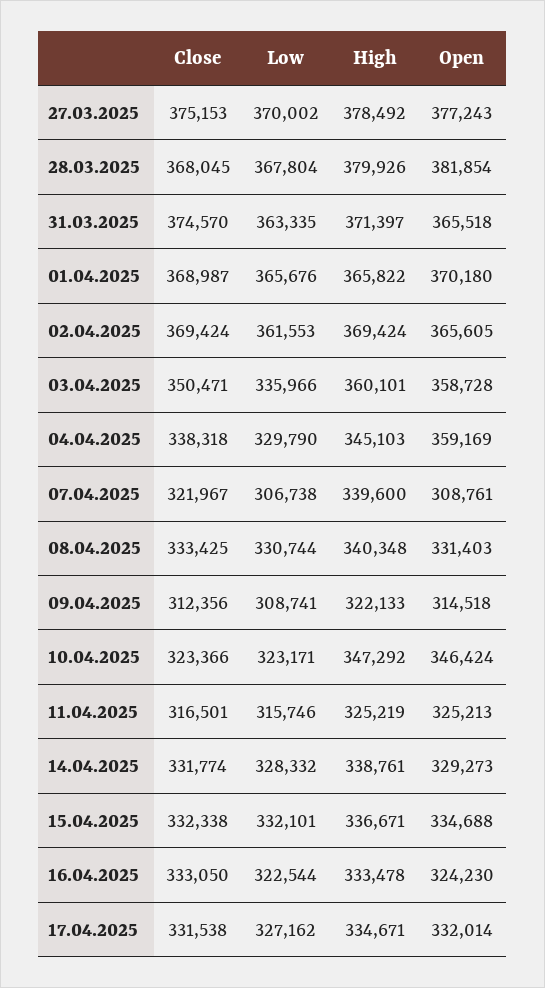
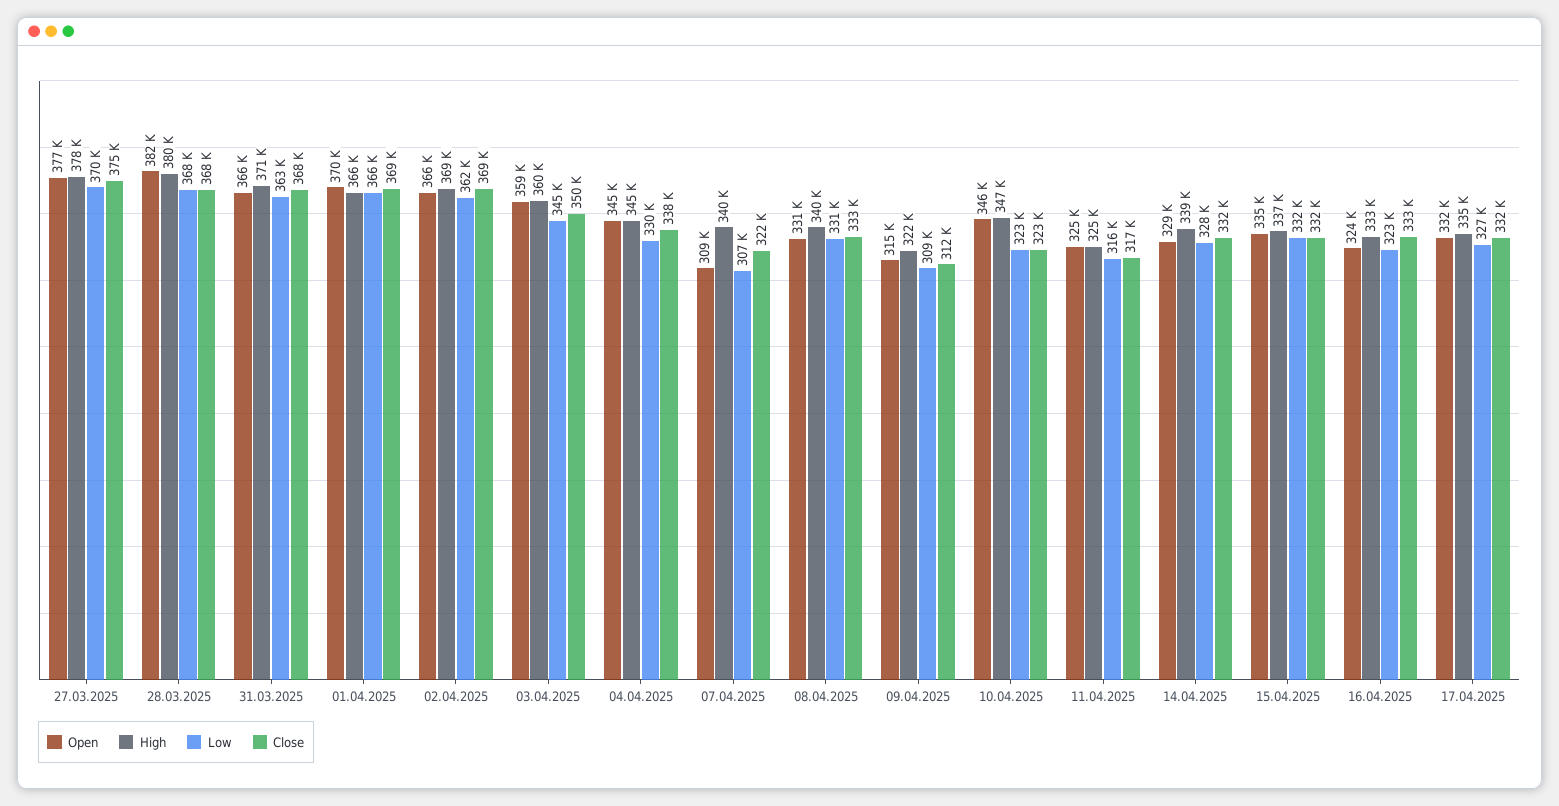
  {
    "Close": {
      "27.03.2025": 375153,
      "28.03.2025": 368045,
-     "31.03.2025": 374570,
+     "31.03.2025": 368000,
      "01.04.2025": 368987,
      "02.04.2025": 369424,
      "03.04.2025": 350471,
      "04.04.2025": 338318,
      "07.04.2025": 321967,
      "08.04.2025": 333425,
      "09.04.2025": 312356,
      "10.04.2025": 323366,
      "11.04.2025": 316501,
      "14.04.2025": 331774,
      "15.04.2025": 332338,
      "16.04.2025": 333050,
      "17.04.2025": 331538
    },
    "Low": {
      "27.03.2025": 370002,
      "28.03.2025": 367804,
      "31.03.2025": 363335,
      "01.04.2025": 365676,
      "02.04.2025": 361553,
-     "03.04.2025": 335966,
+     "03.04.2025": 345000,
      "04.04.2025": 329790,
      "07.04.2025": 306738,
      "08.04.2025": 330744,
      "09.04.2025": 308741,
      "10.04.2025": 323171,
      "11.04.2025": 315746,
      "14.04.2025": 328332,
      "15.04.2025": 332101,
      "16.04.2025": 322544,
      "17.04.2025": 327162
    },
    "High": {
      "27.03.2025": 378492,
      "28.03.2025": 379926,
      "31.03.2025": 371397,
      "01.04.2025": 365822,
      "02.04.2025": 369424,
      "03.04.2025": 360101,
      "04.04.2025": 345103,
      "07.04.2025": 339600,
      "08.04.2025": 340348,
      "09.04.2025": 322133,
      "10.04.2025": 347292,
      "11.04.2025": 325219,
      "14.04.2025": 338761,
      "15.04.2025": 336671,
      "16.04.2025": 333478,
      "17.04.2025": 334671
    },
    "Open": {
      "27.03.2025": 377243,
      "28.03.2025": 381854,
      "31.03.2025": 365518,
      "01.04.2025": 370180,
      "02.04.2025": 365605,
      "03.04.2025": 358728,
-     "04.04.2025": 359169,
+     "04.04.2025": 345000,
      "07.04.2025": 308761,
      "08.04.2025": 331403,
      "09.04.2025": 314518,
      "10.04.2025": 346424,
      "11.04.2025": 325213,
      "14.04.2025": 329273,
      "15.04.2025": 334688,
      "16.04.2025": 324230,
      "17.04.2025": 332014
    }
  }

